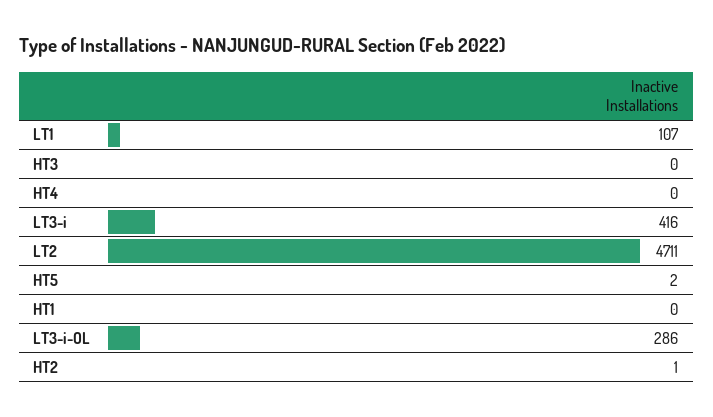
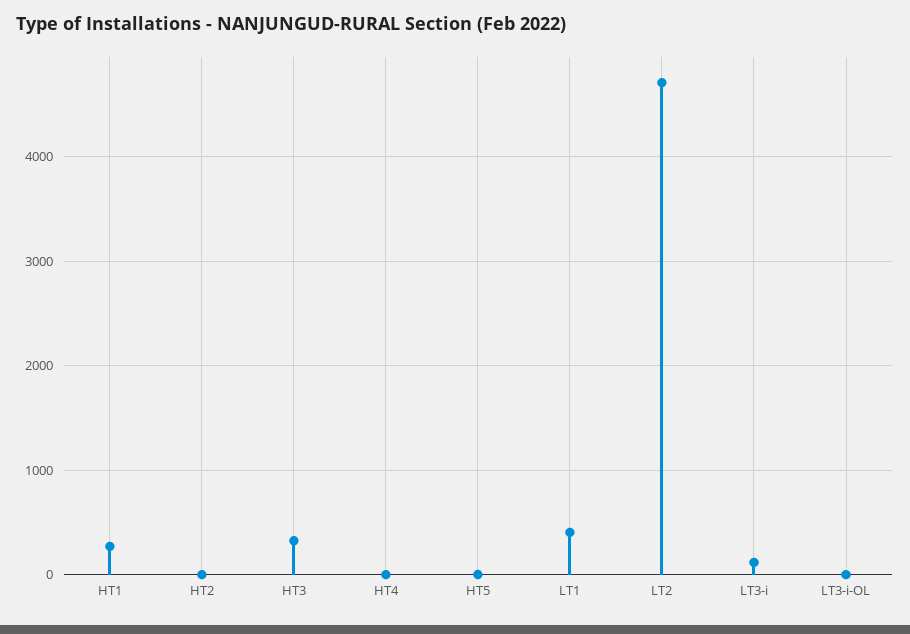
  {
-   "LT1": 107,
+   "LT1": 400,
-   "HT3": 0,
+   "HT3": 300,
    "HT4": 0,
-   "LT3-i": 416,
+   "LT3-i": 100,
    "LT2": 4711,
    "HT5": 2,
-   "HT1": 0,
+   "HT1": 300,
-   "LT3-i-OL": 286,
+   "LT3-i-OL": 0,
    "HT2": 1
  }

